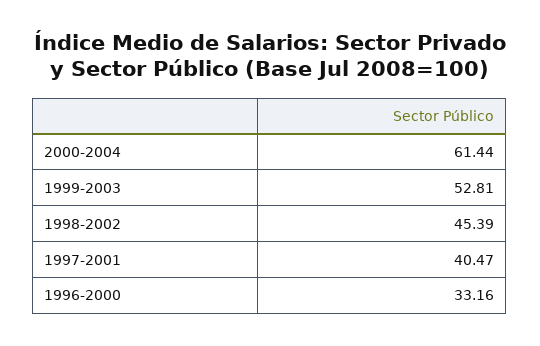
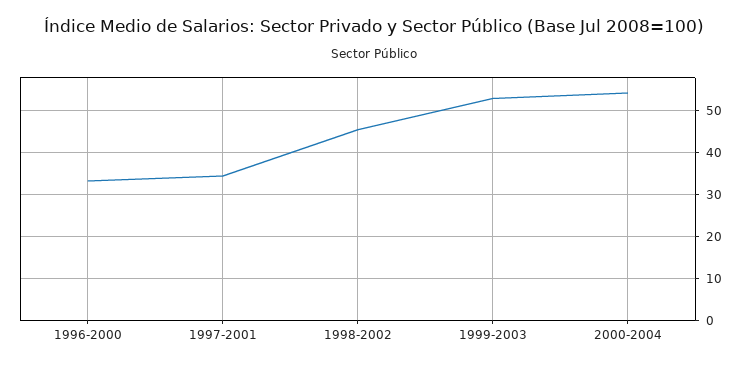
  {
-   "2000-2004": 61.44,
+   "2000-2004": 54,
    "1999-2003": 52.81,
    "1998-2002": 45.39,
-   "1997-2001": 40.47,
+   "1997-2001": 34,
    "1996-2000": 33.16
  }

